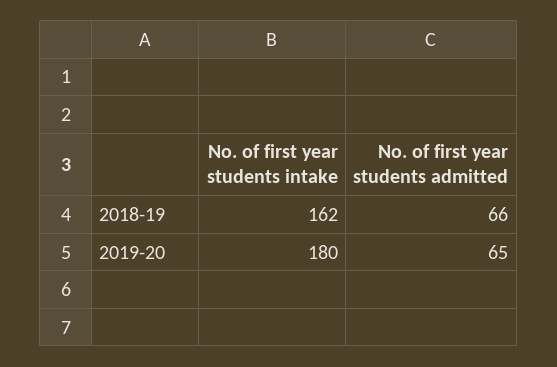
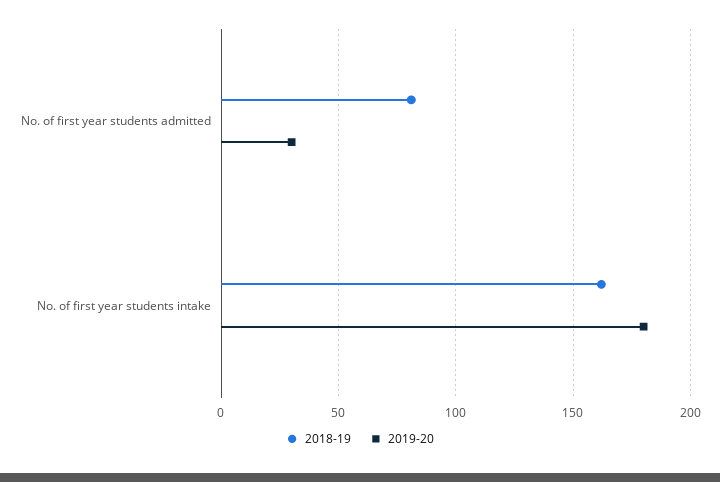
  {
    "2018-19": {
      "No. of first year students intake": 162,
-     "No. of first year students admitted": 66
+     "No. of first year students admitted": 80
    },
    "2019-20": {
      "No. of first year students intake": 180,
-     "No. of first year students admitted": 65
+     "No. of first year students admitted": 30
    }
  }

